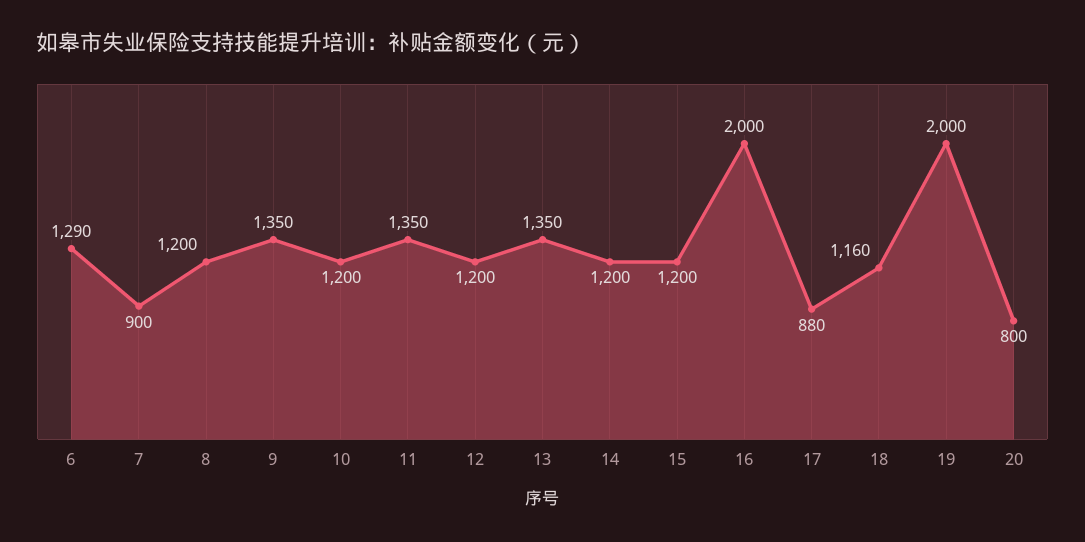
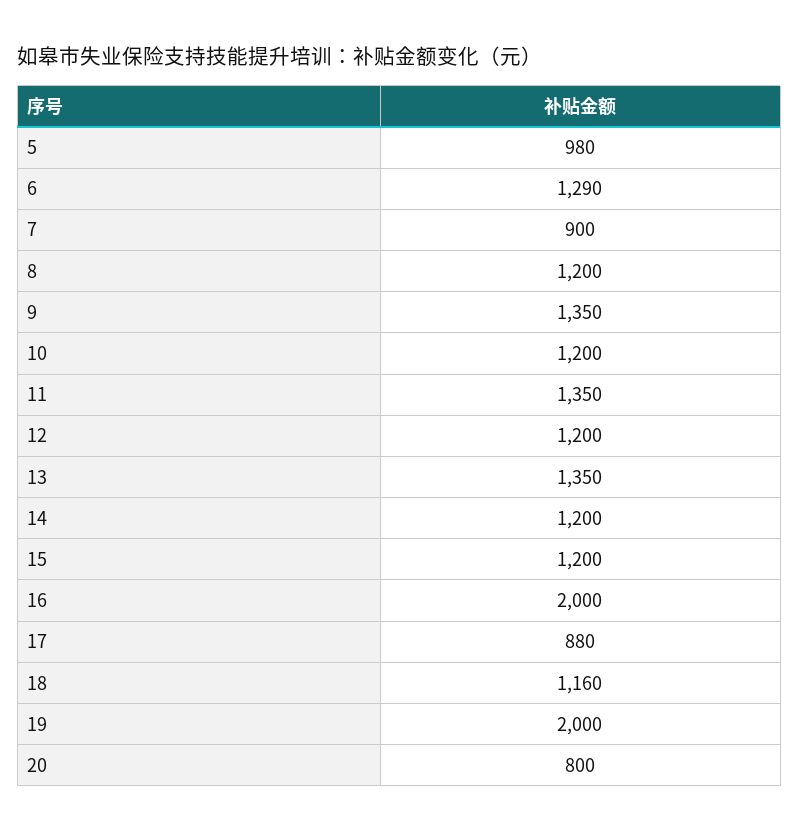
  {
    "6": 1290,
    "7": 900,
    "8": 1200,
    "9": 1350,
    "10": 1200,
    "11": 1350,
    "12": 1200,
    "13": 1350,
    "14": 1200,
    "15": 1200,
    "16": 2000,
    "17": 880,
    "18": 1160,
    "19": 2000,
-   "20": 800
+   "20": 800,
+   "5": 980
  }

